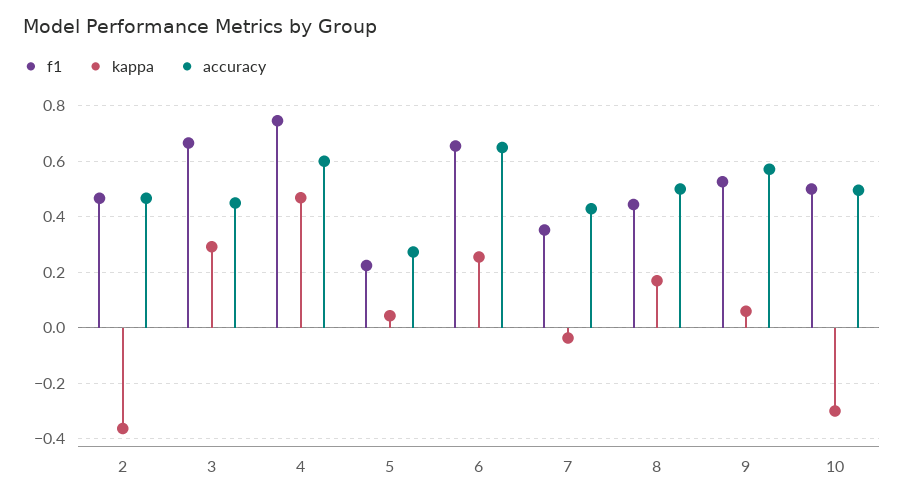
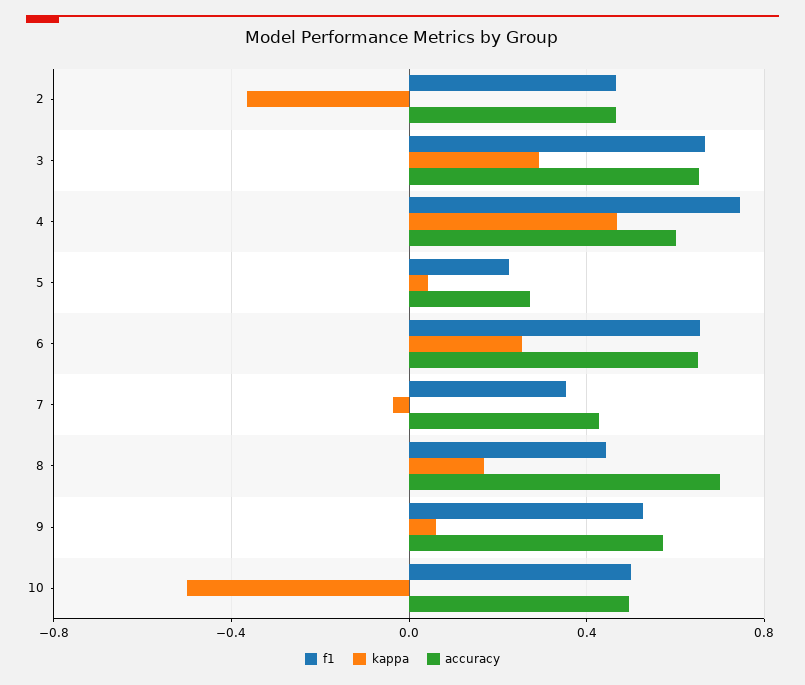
  {
    "f1": {
      "2": 0.475,
      "3": 0.675,
      "4": 0.75,
      "5": 0.225,
      "6": 0.65,
      "7": 0.35,
      "8": 0.45,
      "9": 0.525,
      "10": 0.5
    },
    "kappa": {
      "2": -0.375,
      "3": 0.3,
      "4": 0.475,
      "5": 0.05,
      "6": 0.25,
      "7": -0.025,
      "8": 0.175,
      "9": 0.05,
-     "10": -0.3
+     "10": -0.5
    },
    "accuracy": {
      "2": 0.475,
-     "3": 0.45,
+     "3": 0.65,
      "4": 0.6,
      "5": 0.275,
      "6": 0.65,
      "7": 0.425,
-     "8": 0.5,
+     "8": 0.7,
      "9": 0.575,
      "10": 0.5
    }
  }

